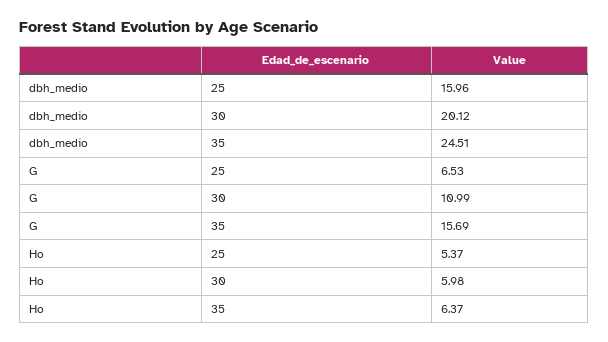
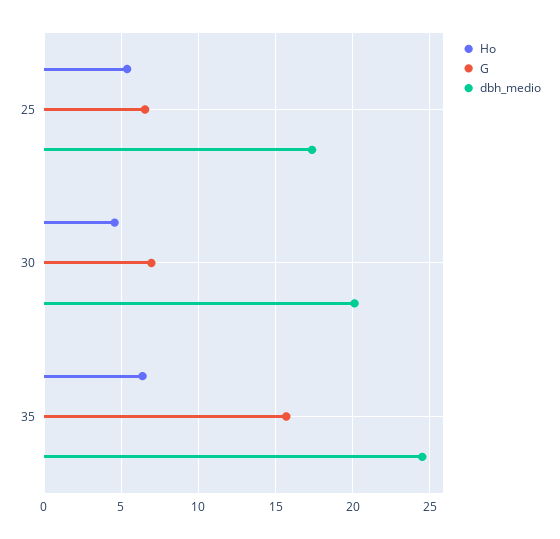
  {
    "dbh_medio": {
-     "25": 15.96,
+     "25": 17.5,
      "30": 20.12,
      "35": 24.51
    },
    "G": {
      "25": 6.53,
-     "30": 10.99,
+     "30": 7,
      "35": 15.69
    },
    "Ho": {
      "25": 5.37,
-     "30": 5.98,
+     "30": 4.5,
      "35": 6.37
    }
  }

